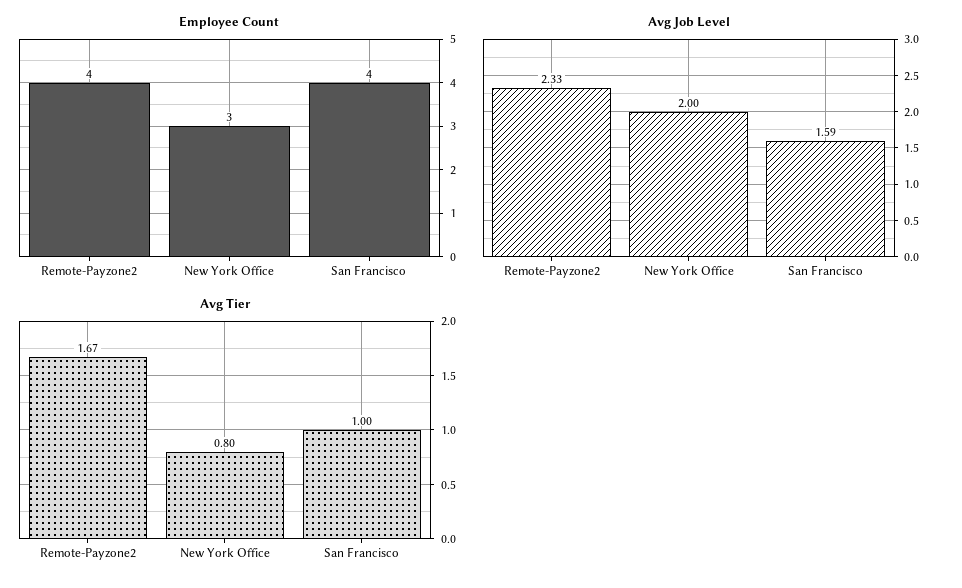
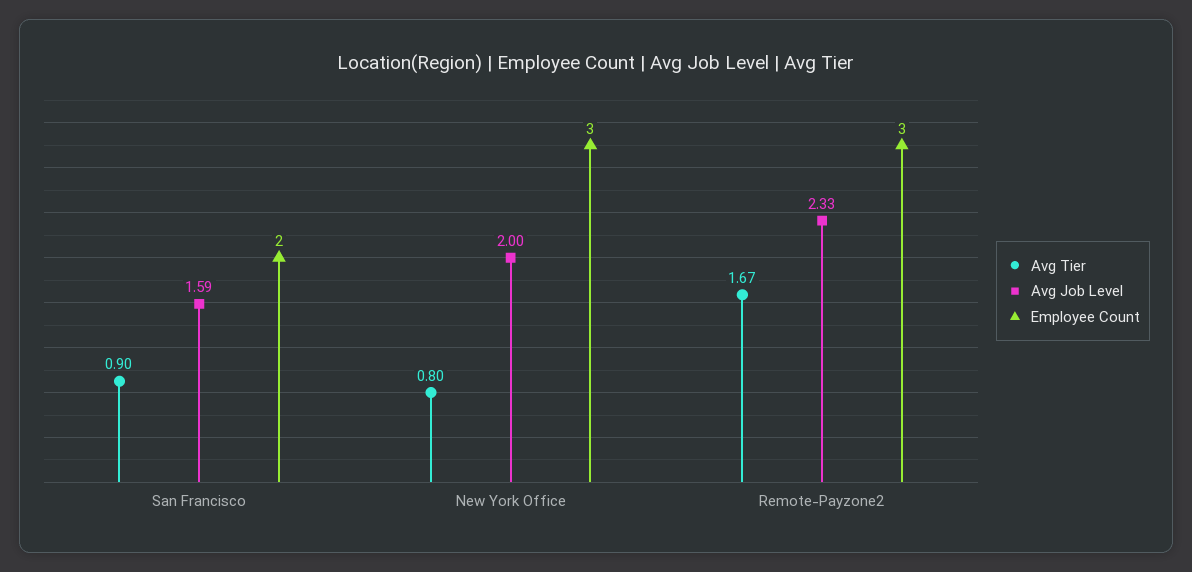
  {
    "Employee Count": {
-     "Remote-Payzone2": 4,
+     "Remote-Payzone2": 3,
      "New York Office": 3,
-     "San Francisco": 4
+     "San Francisco": 2
    },
    "Avg Job Level": {
      "Remote-Payzone2": 2.33,
      "New York Office": 2,
      "San Francisco": 1.59
    },
    "Avg Tier": {
      "Remote-Payzone2": 1.67,
      "New York Office": 0.8,
-     "San Francisco": 1
+     "San Francisco": 0.9
    }
  }

